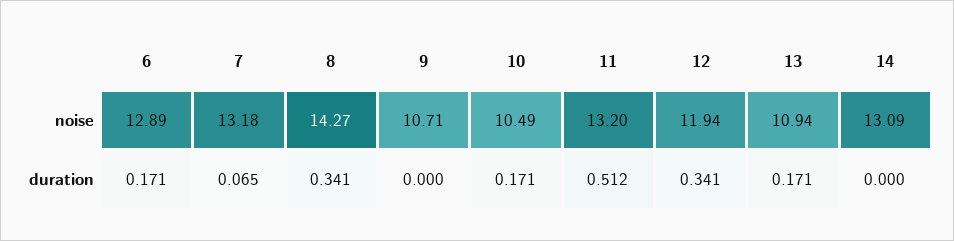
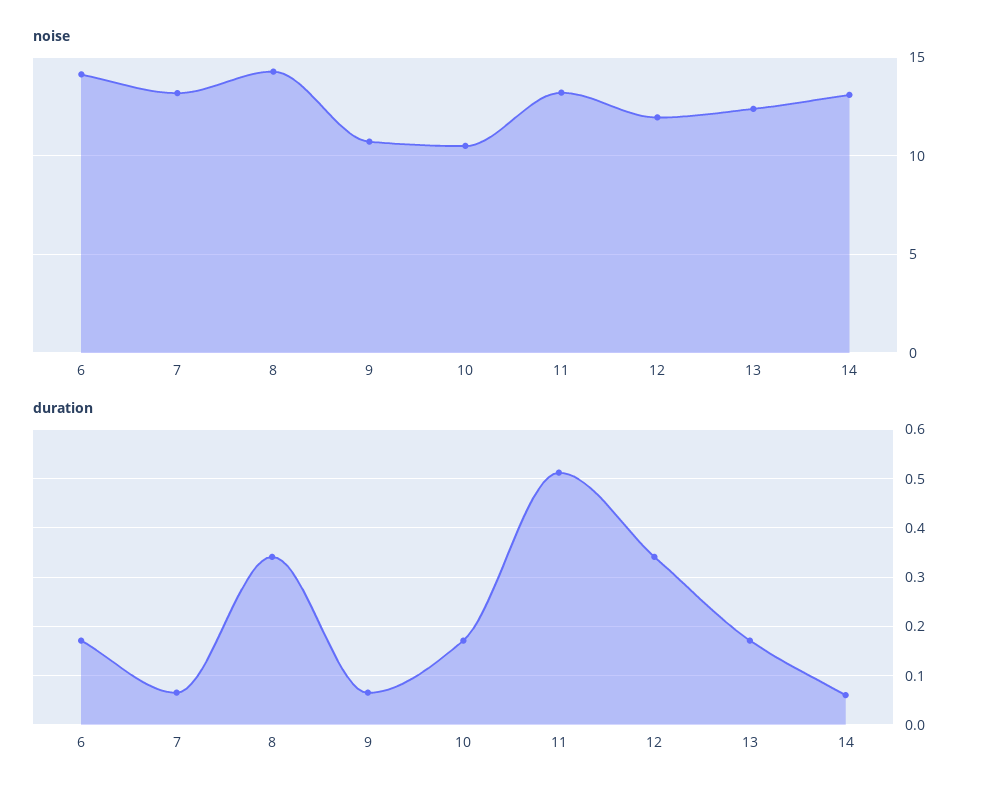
  {
    "noise": {
-     "6": 12.89,
+     "6": 14,
      "7": 13.18,
      "8": 14.27,
      "9": 10.71,
      "10": 10.49,
      "11": 13.2,
      "12": 11.94,
-     "13": 10.94,
+     "13": 12.5,
      "14": 13.09
    },
    "duration": {
      "6": 0.171,
      "7": 0.065,
      "8": 0.341,
-     "9": 0,
+     "9": 0.06,
      "10": 0.171,
      "11": 0.512,
      "12": 0.341,
      "13": 0.171,
-     "14": 0
+     "14": 0.06
    }
  }

